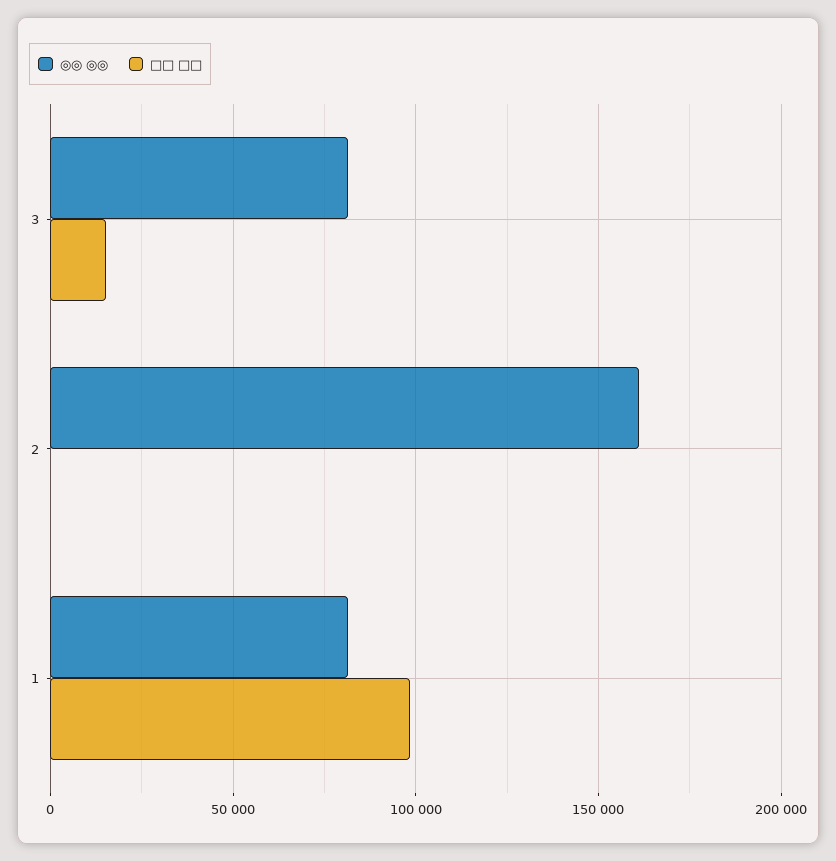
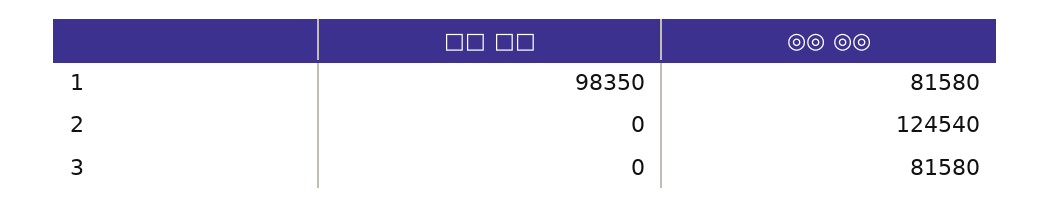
  {
    "◎◎ ◎◎": {
      "3": 81580,
-     "2": 160000,
+     "2": 124540,
      "1": 81580
    },
    "□□ □□": {
-     "3": 15000,
+     "3": 0,
      "2": 0,
      "1": 98350
    }
  }

